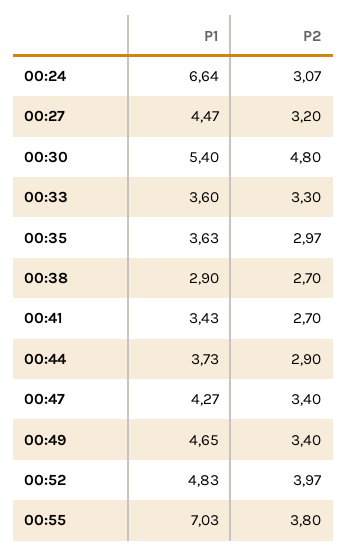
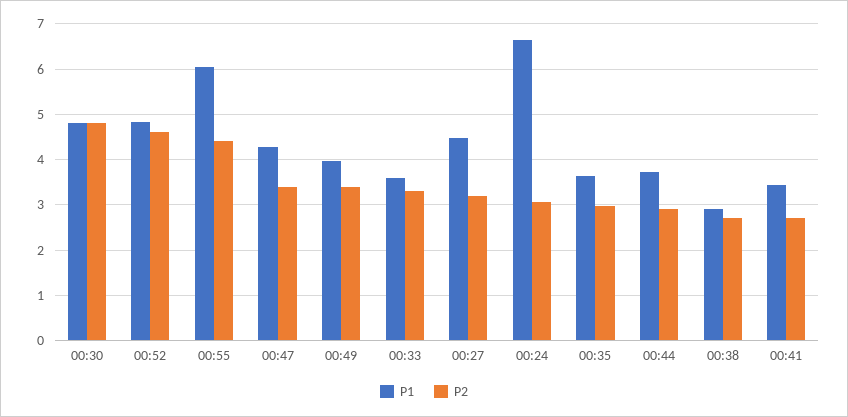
  {
    "P1": {
      "00:24": 6.64,
      "00:27": 4.47,
-     "00:30": 5.4,
+     "00:30": 4.8,
      "00:33": 3.6,
      "00:35": 3.63,
      "00:38": 2.9,
      "00:41": 3.43,
      "00:44": 3.73,
      "00:47": 4.27,
-     "00:49": 4.65,
+     "00:49": 4,
      "00:52": 4.83,
-     "00:55": 7.03
+     "00:55": 6
    },
    "P2": {
      "00:24": 3.07,
      "00:27": 3.2,
      "00:30": 4.8,
      "00:33": 3.3,
      "00:35": 2.97,
      "00:38": 2.7,
      "00:41": 2.7,
      "00:44": 2.9,
      "00:47": 3.4,
      "00:49": 3.4,
-     "00:52": 3.97,
+     "00:52": 4.6,
-     "00:55": 3.8
+     "00:55": 4.4
    }
  }

